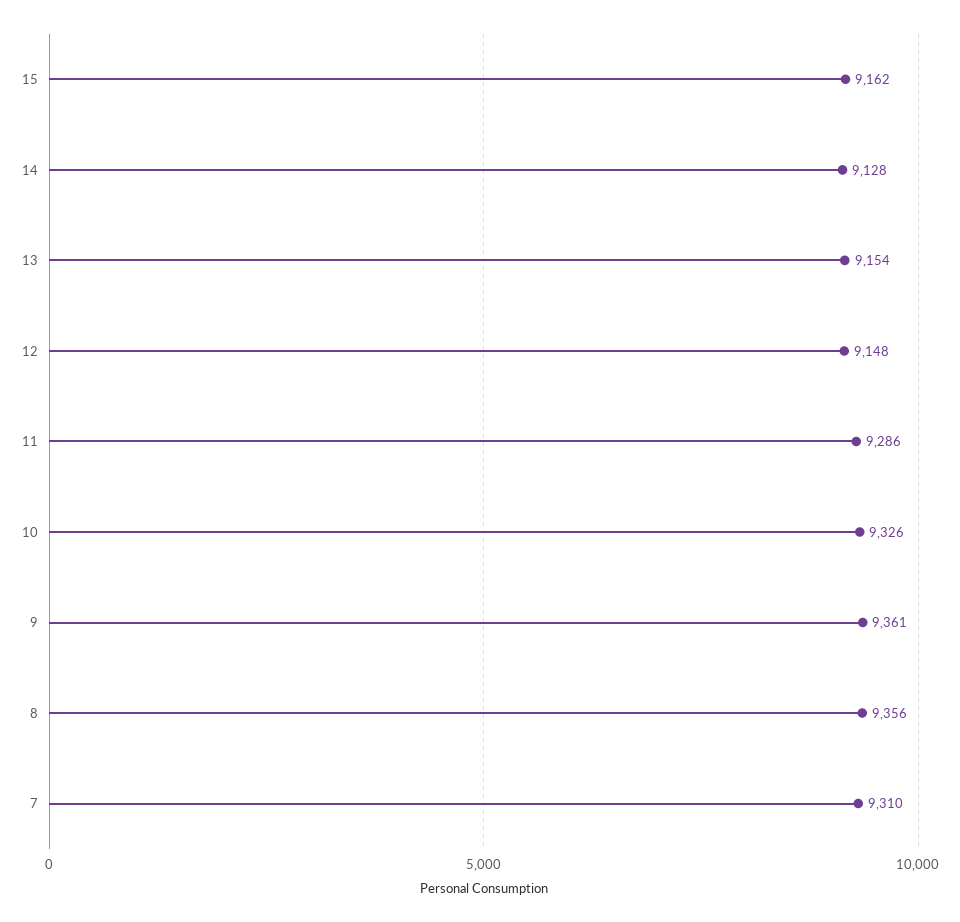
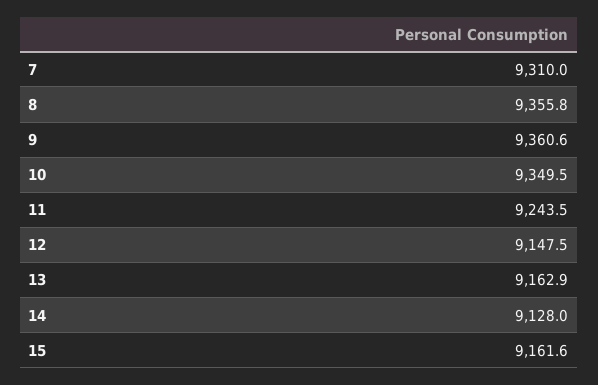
  {
    "15": 9161.6,
    "14": 9128,
-   "13": 9154,
+   "13": 9162.9,
    "12": 9147.5,
-   "11": 9286,
+   "11": 9243.5,
-   "10": 9326,
+   "10": 9349.5,
    "9": 9360.6,
    "8": 9355.8,
    "7": 9310
  }

